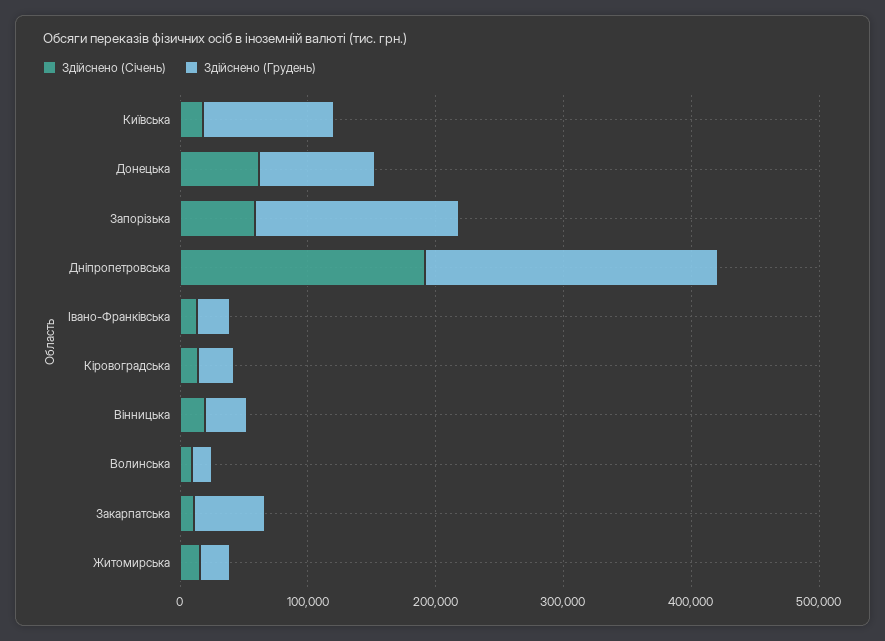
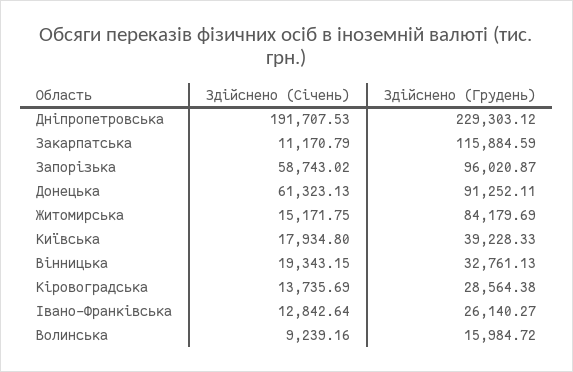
  {
    "Здійснено (Січень)": {
      "Київська": 17934.8,
      "Донецька": 61323.13,
      "Запорізька": 58743.02,
      "Дніпропетровська": 191707.53,
      "Івано-Франківська": 12842.64,
      "Кіровоградська": 13735.69,
      "Вінницька": 19343.15,
      "Волинська": 9239.16,
      "Закарпатська": 11170.79,
      "Житомирська": 15171.75
    },
    "Здійснено (Грудень)": {
-     "Київська": 100000,
+     "Київська": 39228.33,
      "Донецька": 91252.11,
-     "Запорізька": 160000,
+     "Запорізька": 96020.87,
      "Дніпропетровська": 229303.12,
      "Івано-Франківська": 26140.27,
      "Кіровоградська": 28564.38,
      "Вінницька": 32761.13,
      "Волинська": 15984.72,
-     "Закарпатська": 60000,
+     "Закарпатська": 115884.59,
-     "Житомирська": 20000
+     "Житомирська": 84179.69
    }
  }

